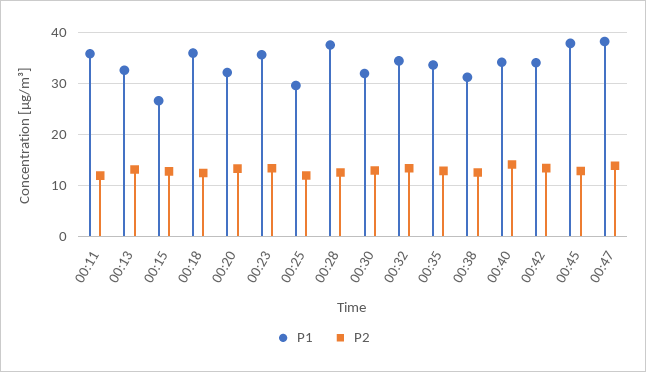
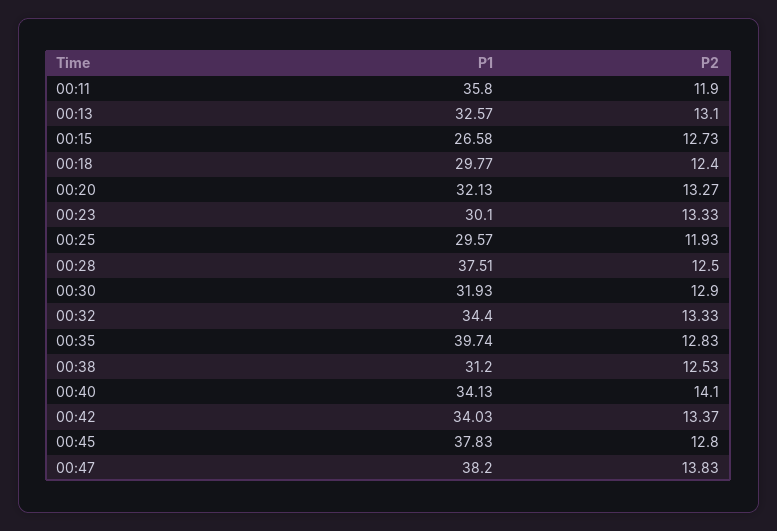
  {
    "P1": {
      "00:11": 35.8,
      "00:13": 32.57,
      "00:15": 26.58,
-     "00:18": 36,
+     "00:18": 29.77,
      "00:20": 32.13,
-     "00:23": 36,
+     "00:23": 30.1,
      "00:25": 29.57,
      "00:28": 37.51,
      "00:30": 31.93,
      "00:32": 34.4,
-     "00:35": 34,
+     "00:35": 39.74,
      "00:38": 31.2,
      "00:40": 34.13,
      "00:42": 34.03,
      "00:45": 37.83,
      "00:47": 38.2
    },
    "P2": {
      "00:11": 11.9,
      "00:13": 13.1,
      "00:15": 12.73,
      "00:18": 12.4,
      "00:20": 13.27,
      "00:23": 13.33,
      "00:25": 11.93,
      "00:28": 12.5,
      "00:30": 12.9,
      "00:32": 13.33,
      "00:35": 12.83,
      "00:38": 12.53,
      "00:40": 14.1,
      "00:42": 13.37,
      "00:45": 12.8,
      "00:47": 13.83
    }
  }

